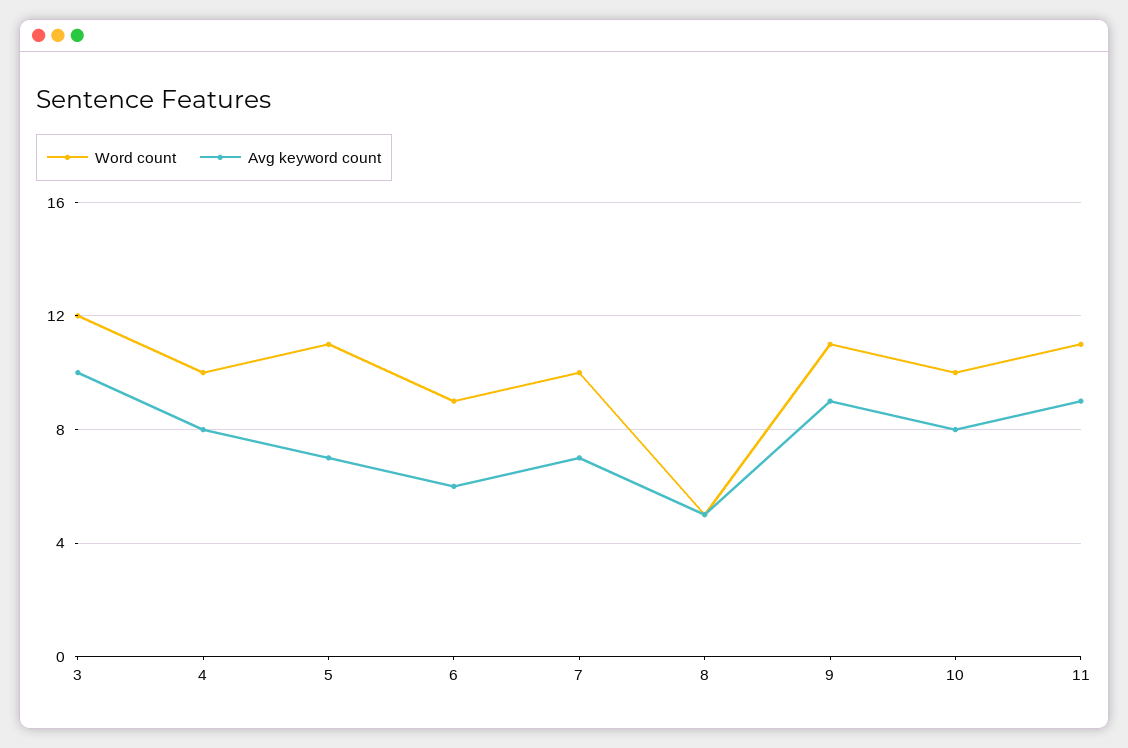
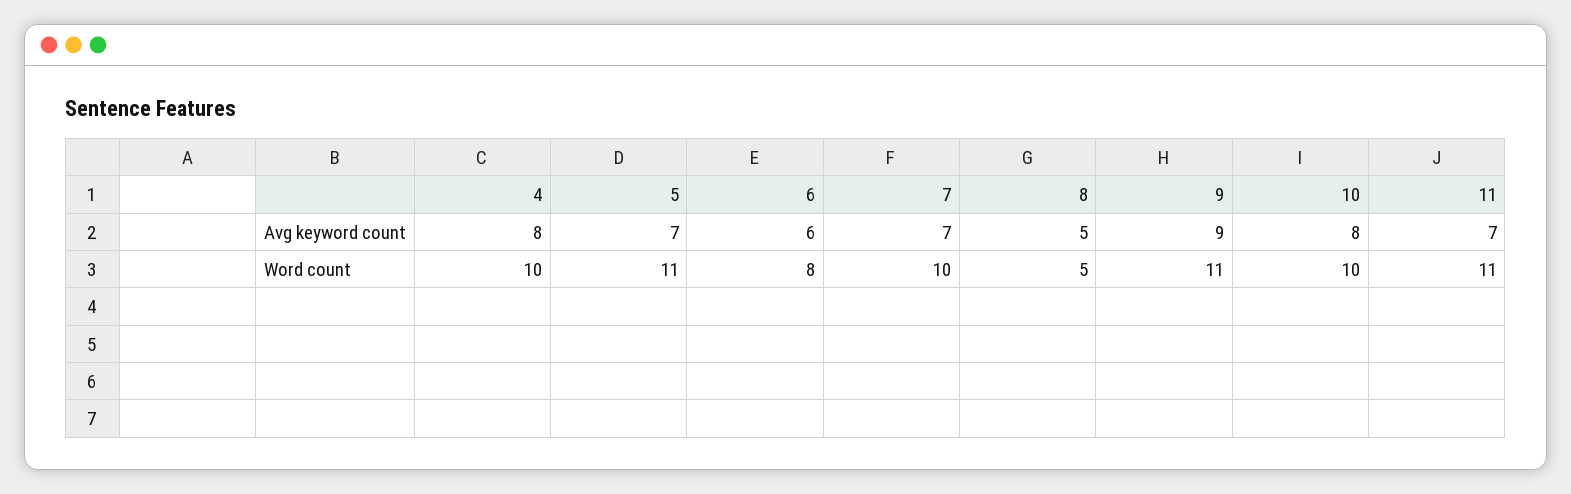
  {
    "Word count": {
-     "3": 12,
      "4": 10,
      "5": 11,
-     "6": 9,
+     "6": 8,
      "7": 10,
      "8": 5,
      "9": 11,
      "10": 10,
      "11": 11
    },
    "Avg keyword count": {
-     "3": 10,
      "4": 8,
      "5": 7,
      "6": 6,
      "7": 7,
      "8": 5,
      "9": 9,
      "10": 8,
-     "11": 9
+     "11": 7
    }
  }

